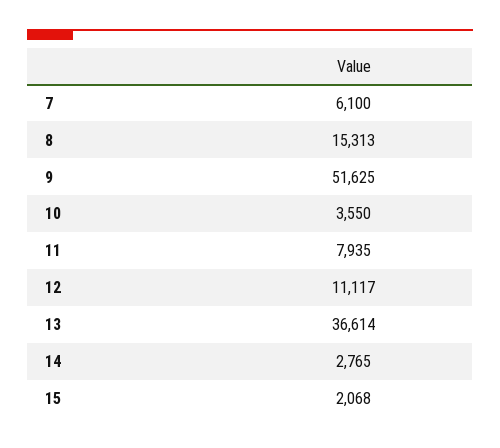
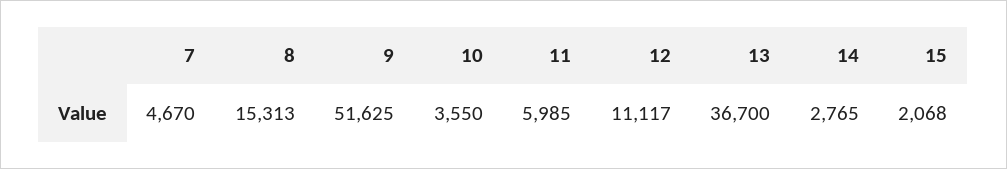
  {
-   "7": 6100,
+   "7": 4670,
    "8": 15313,
    "9": 51625,
    "10": 3550,
-   "11": 7935,
+   "11": 5985,
    "12": 11117,
-   "13": 36614,
+   "13": 36700,
    "14": 2765,
    "15": 2068
  }

